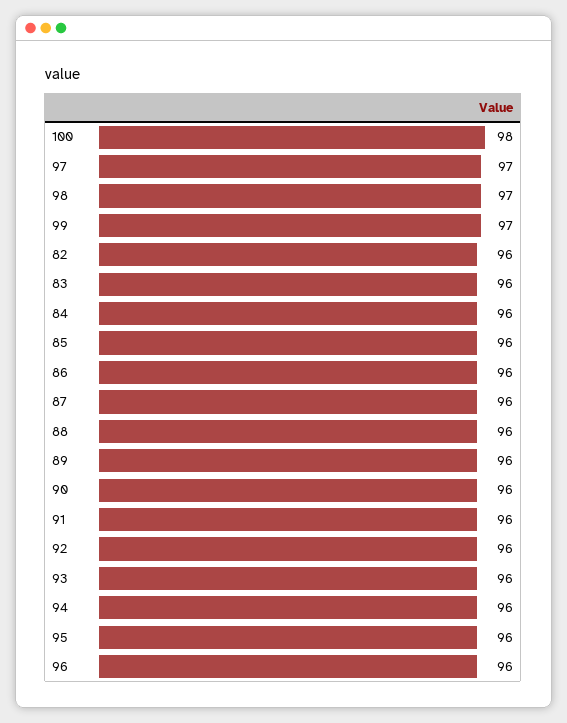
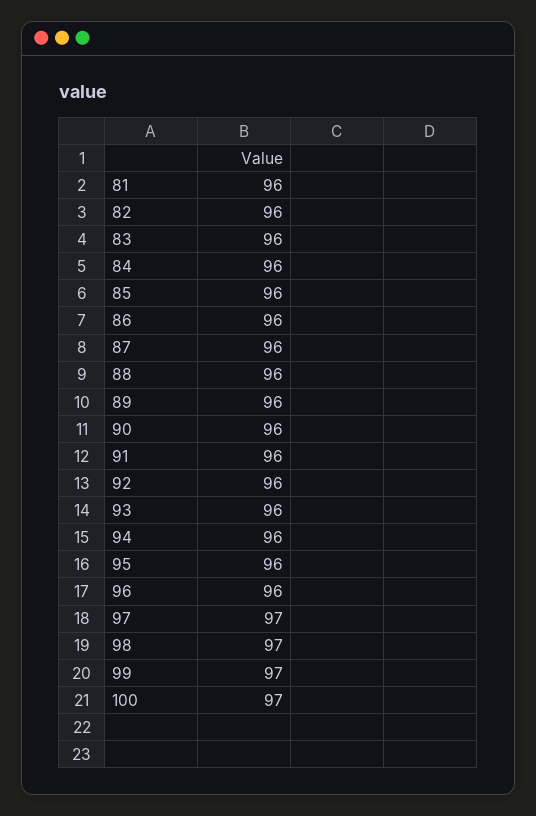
  {
-   "100": 98,
+   "100": 97,
    "97": 97,
    "98": 97,
    "99": 97,
    "82": 96,
    "83": 96,
    "84": 96,
    "85": 96,
    "86": 96,
    "87": 96,
    "88": 96,
    "89": 96,
    "90": 96,
    "91": 96,
    "92": 96,
    "93": 96,
    "94": 96,
    "95": 96,
-   "96": 96
+   "96": 96,
+   "81": 96
  }

